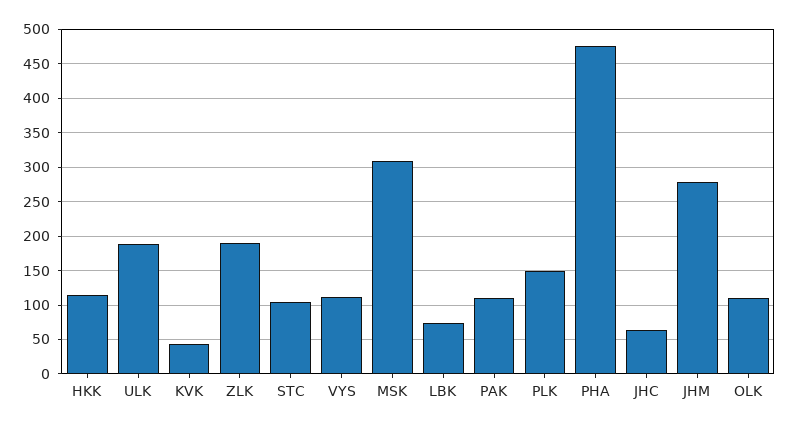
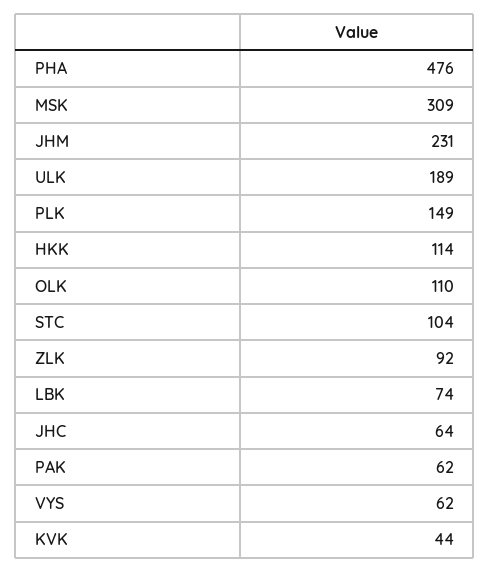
  {
    "HKK": 114,
    "ULK": 189,
    "KVK": 44,
-   "ZLK": 190,
+   "ZLK": 92,
    "STC": 104,
-   "VYS": 110,
+   "VYS": 62,
    "MSK": 309,
    "LBK": 74,
-   "PAK": 110,
+   "PAK": 62,
    "PLK": 149,
    "PHA": 476,
    "JHC": 64,
-   "JHM": 280,
+   "JHM": 231,
    "OLK": 110
  }

